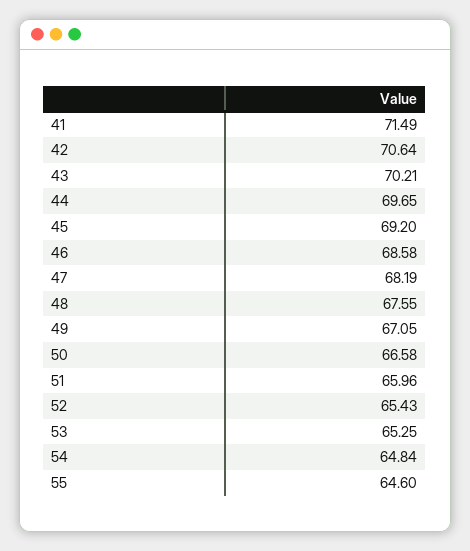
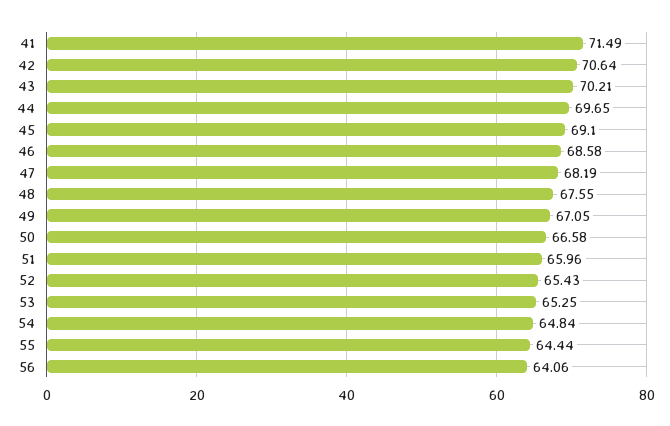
  {
    "41": 71.49,
    "42": 70.64,
    "43": 70.21,
    "44": 69.65,
-   "45": 69.2,
+   "45": 69.1,
    "46": 68.58,
    "47": 68.19,
    "48": 67.55,
    "49": 67.05,
    "50": 66.58,
    "51": 65.96,
    "52": 65.43,
    "53": 65.25,
    "54": 64.84,
-   "55": 64.6
+   "55": 64.44,
+   "56": 64.06
  }

